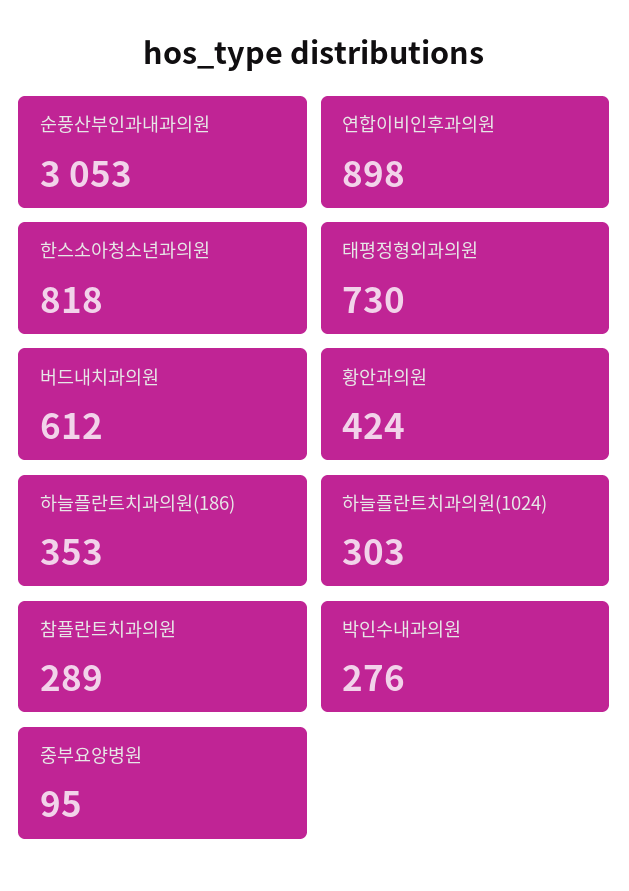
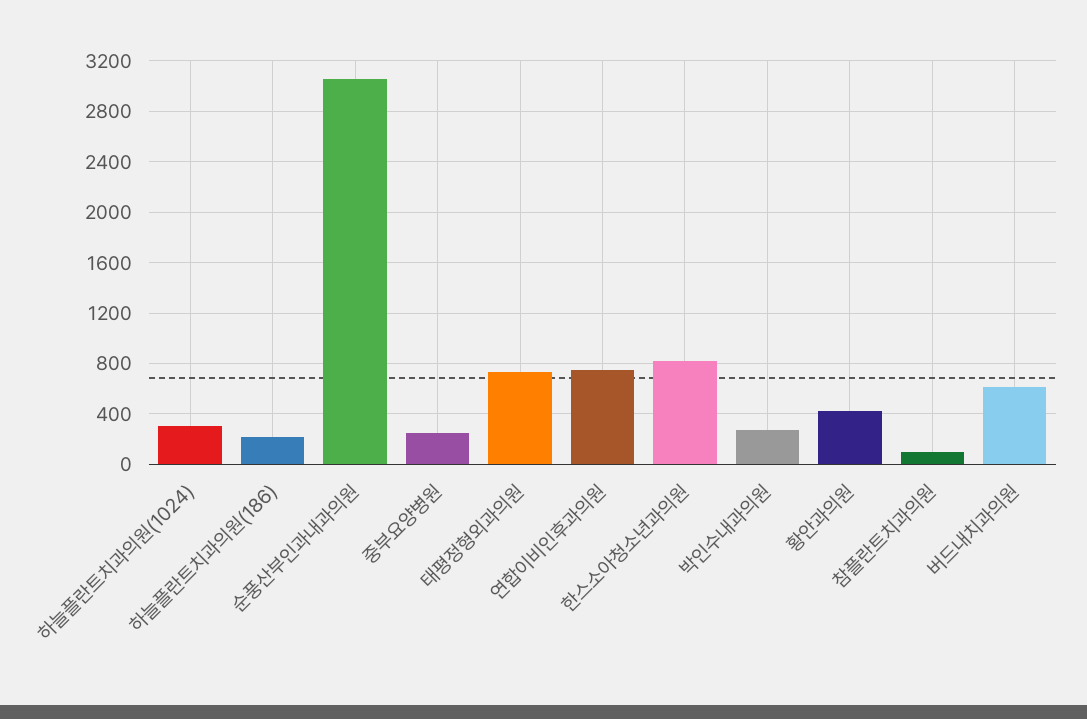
  {
    "순풍산부인과내과의원": 3053,
-   "연합이비인후과의원": 898,
+   "연합이비인후과의원": 750,
    "한스소아청소년과의원": 818,
    "태평정형외과의원": 730,
    "버드내치과의원": 612,
    "황안과의원": 424,
-   "하늘플란트치과의원(186)": 353,
+   "하늘플란트치과의원(186)": 200,
    "하늘플란트치과의원(1024)": 303,
-   "참플란트치과의원": 289,
+   "참플란트치과의원": 100,
    "박인수내과의원": 276,
-   "중부요양병원": 95
+   "중부요양병원": 250
  }

